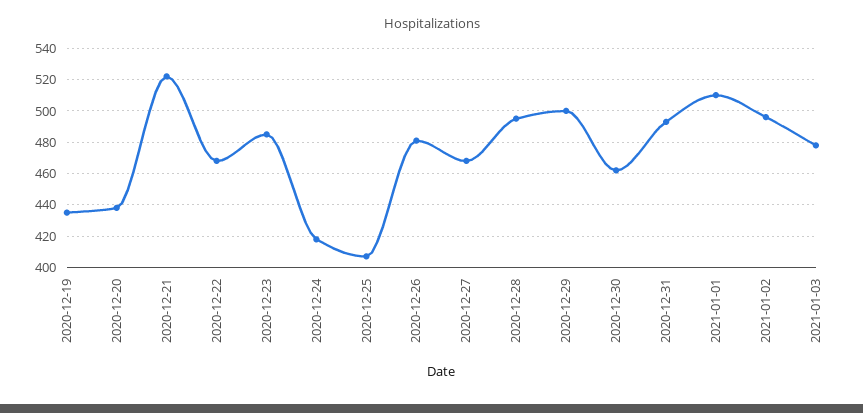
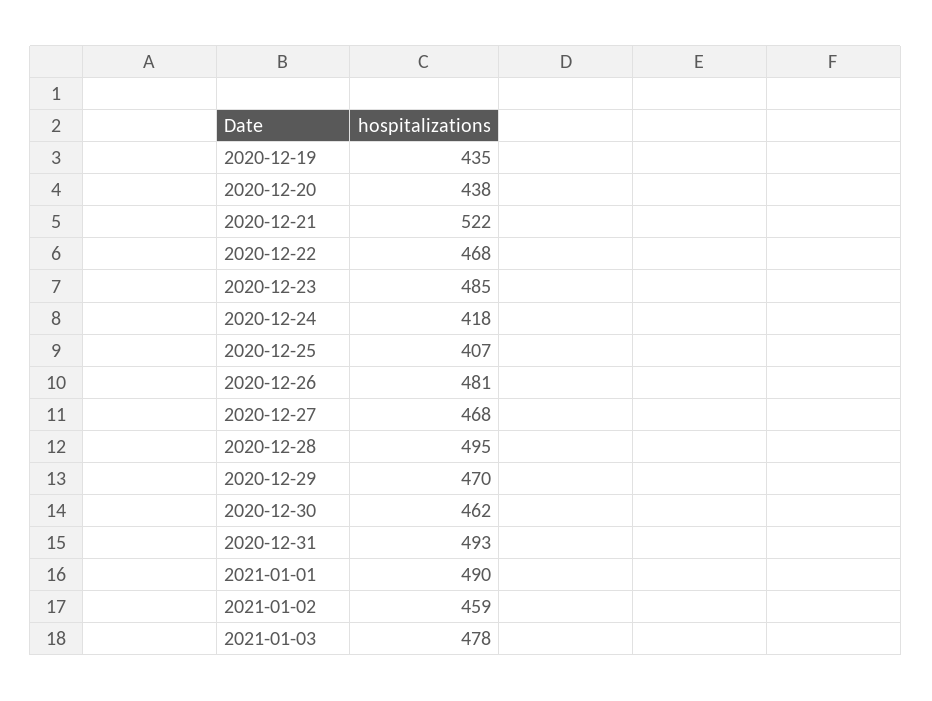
  {
    "2020-12-19": 435,
    "2020-12-20": 438,
    "2020-12-21": 522,
    "2020-12-22": 468,
    "2020-12-23": 485,
    "2020-12-24": 418,
    "2020-12-25": 407,
    "2020-12-26": 481,
    "2020-12-27": 468,
    "2020-12-28": 495,
-   "2020-12-29": 500,
+   "2020-12-29": 470,
    "2020-12-30": 462,
    "2020-12-31": 493,
-   "2021-01-01": 510,
+   "2021-01-01": 490,
-   "2021-01-02": 495,
+   "2021-01-02": 459,
    "2021-01-03": 478
  }

